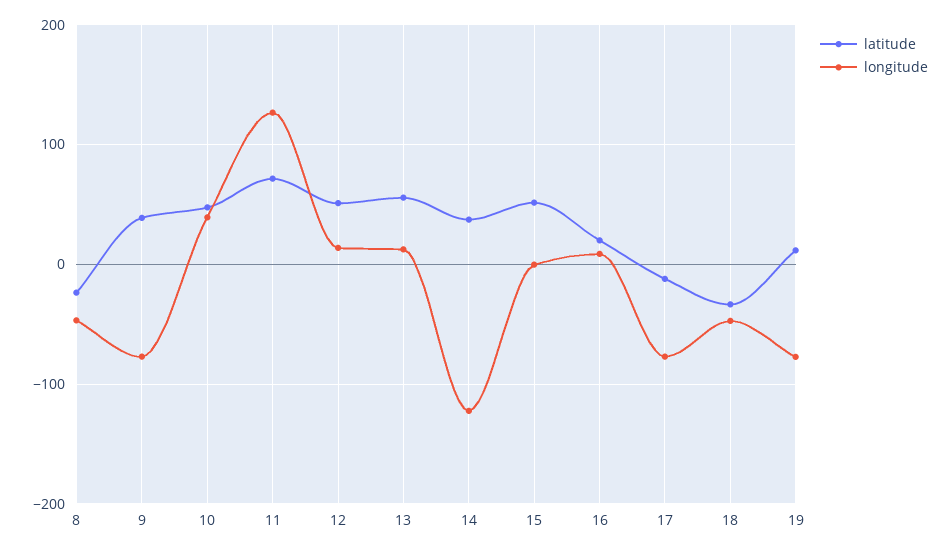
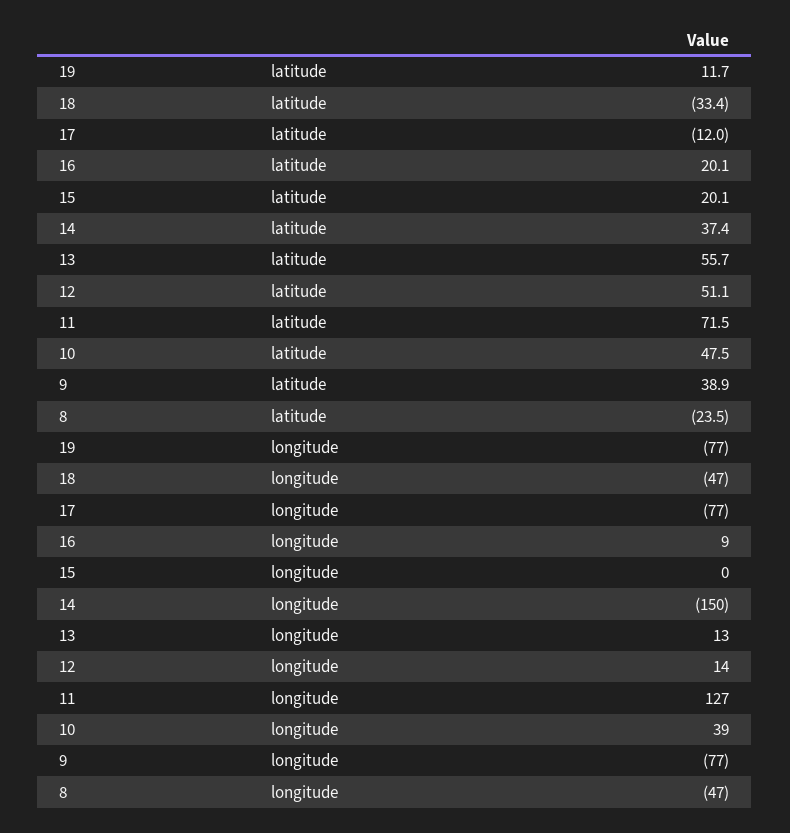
  {
    "latitude": {
      "8": -23.5,
      "9": 38.9,
      "10": 47.5,
      "11": 71.5,
      "12": 51.1,
      "13": 55.7,
      "14": 37.4,
-     "15": 50,
+     "15": 20.1,
      "16": 20.1,
      "17": -12,
      "18": -33.4,
      "19": 11.7
    },
    "longitude": {
      "8": -47,
      "9": -77,
      "10": 39,
      "11": 127,
      "12": 14,
      "13": 13,
-     "14": -120,
+     "14": -150,
      "15": 0,
      "16": 9,
      "17": -77,
      "18": -47,
      "19": -77
    }
  }

